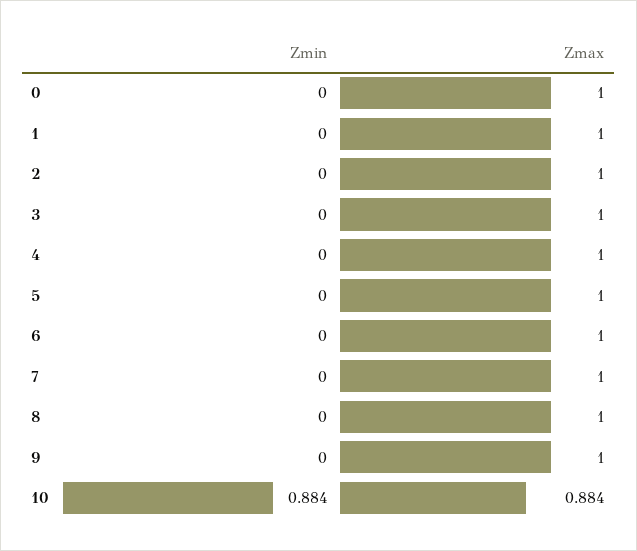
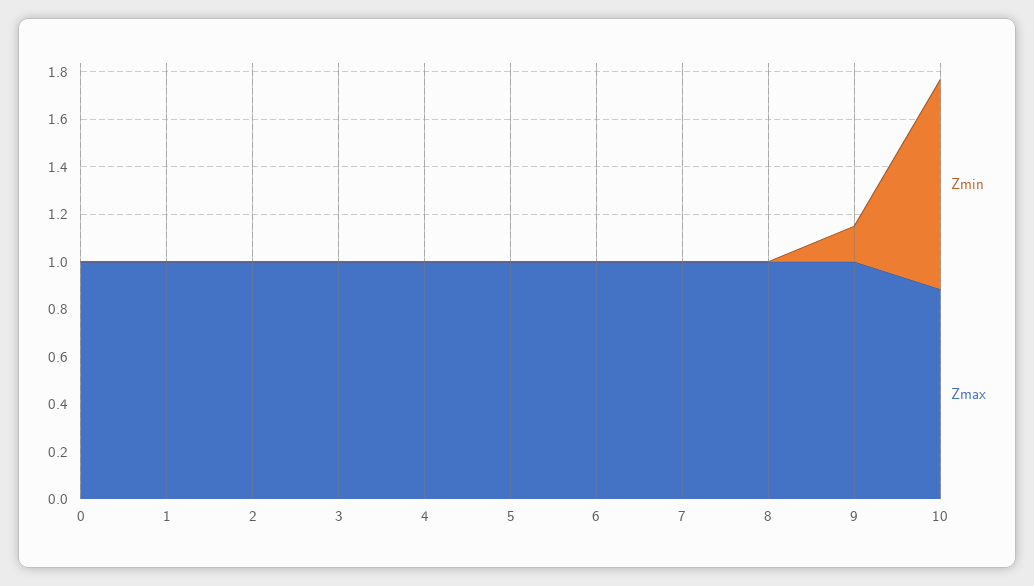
  {
    "Zmin": {
      "0": 0,
      "1": 0,
      "2": 0,
      "3": 0,
      "4": 0,
      "5": 0,
      "6": 0,
      "7": 0,
      "8": 0,
-     "9": 0,
+     "9": 0.15,
      "10": 0.884
    },
    "Zmax": {
      "0": 1,
      "1": 1,
      "2": 1,
      "3": 1,
      "4": 1,
      "5": 1,
      "6": 1,
      "7": 1,
      "8": 1,
      "9": 1,
      "10": 0.884
    }
  }

